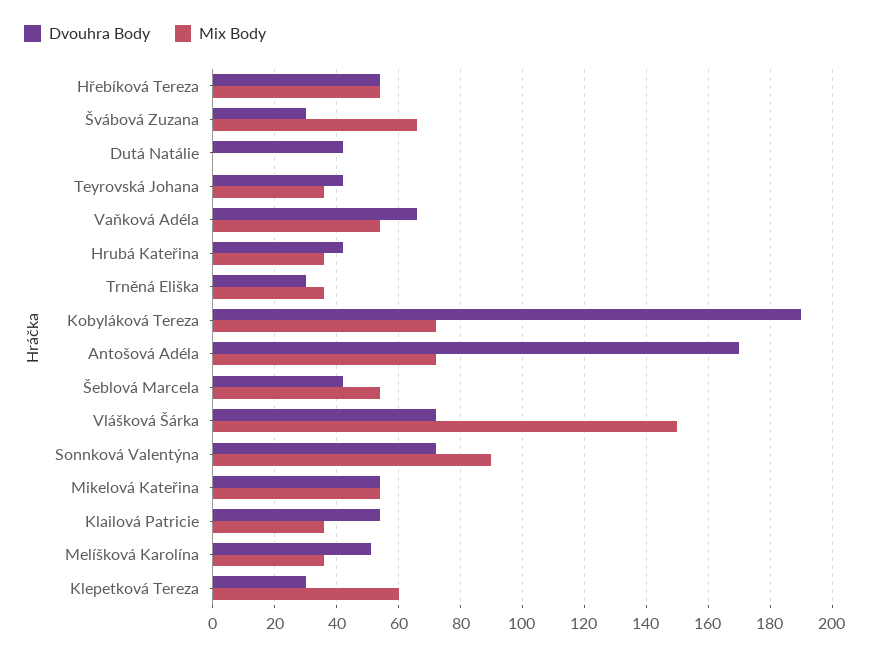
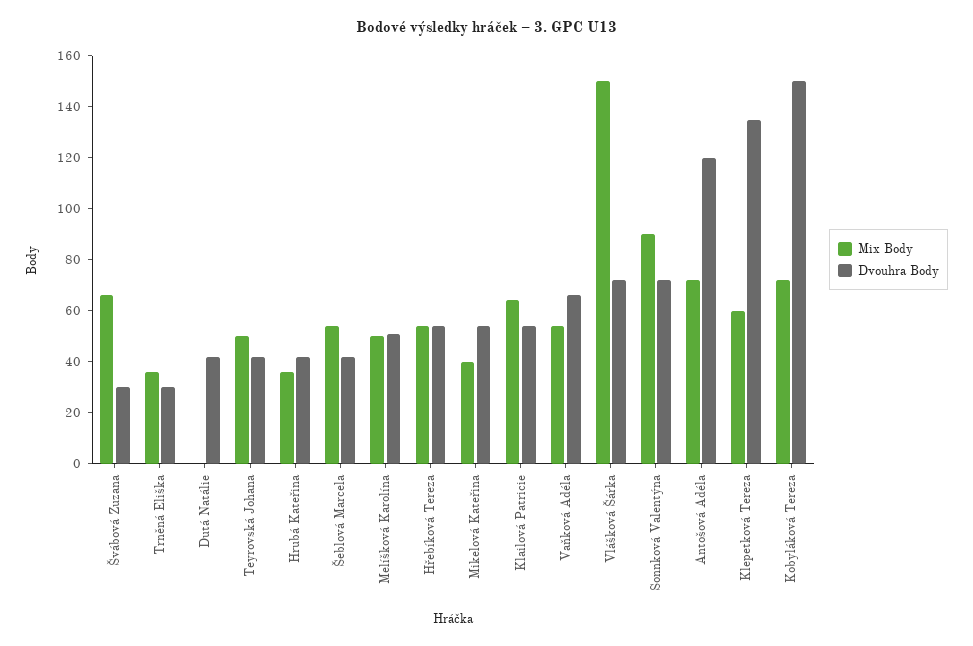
  {
    "Dvouhra Body": {
      "Hřebíková Tereza": 55,
      "Švábová Zuzana": 30,
      "Dutá Natálie": 40,
      "Teyrovská Johana": 40,
      "Vaňková Adéla": 65,
      "Hrubá Kateřina": 40,
      "Trněná Eliška": 30,
-     "Kobyláková Tereza": 190,
+     "Kobyláková Tereza": 150,
-     "Antošová Adéla": 170,
+     "Antošová Adéla": 120,
      "Šeblová Marcela": 40,
      "Vlášková Šárka": 70,
      "Sonnková Valentýna": 70,
      "Mikelová Kateřina": 55,
      "Klailová Patricie": 55,
      "Melíšková Karolína": 50,
-     "Klepetková Tereza": 30
+     "Klepetková Tereza": 135
    },
    "Mix Body": {
      "Hřebíková Tereza": 55,
      "Švábová Zuzana": 65,
      "Dutá Natálie": 0,
-     "Teyrovská Johana": 35,
+     "Teyrovská Johana": 50,
      "Vaňková Adéla": 55,
      "Hrubá Kateřina": 35,
      "Trněná Eliška": 35,
      "Kobyláková Tereza": 70,
      "Antošová Adéla": 70,
      "Šeblová Marcela": 55,
      "Vlášková Šárka": 150,
      "Sonnková Valentýna": 90,
-     "Mikelová Kateřina": 55,
+     "Mikelová Kateřina": 40,
-     "Klailová Patricie": 35,
+     "Klailová Patricie": 65,
-     "Melíšková Karolína": 35,
+     "Melíšková Karolína": 50,
      "Klepetková Tereza": 60
    }
  }

